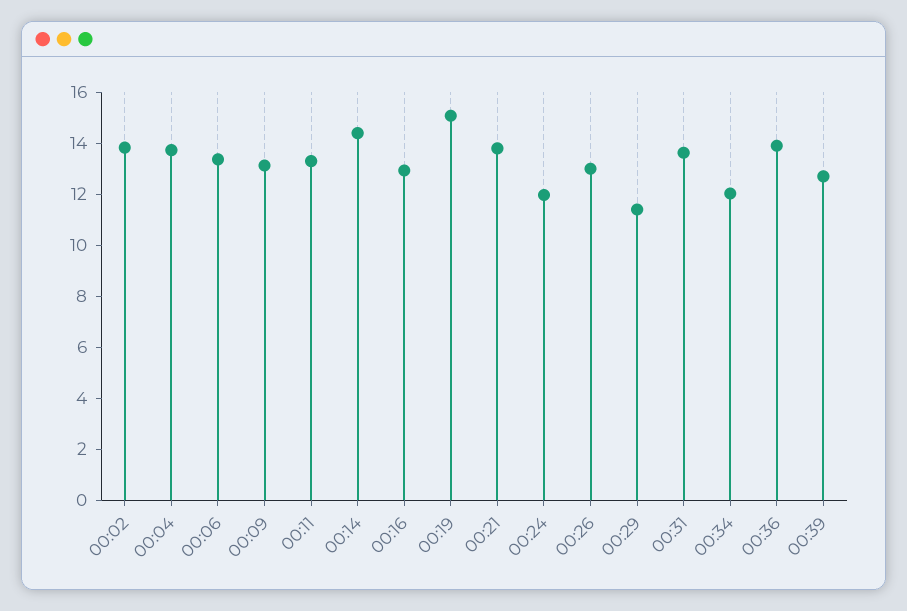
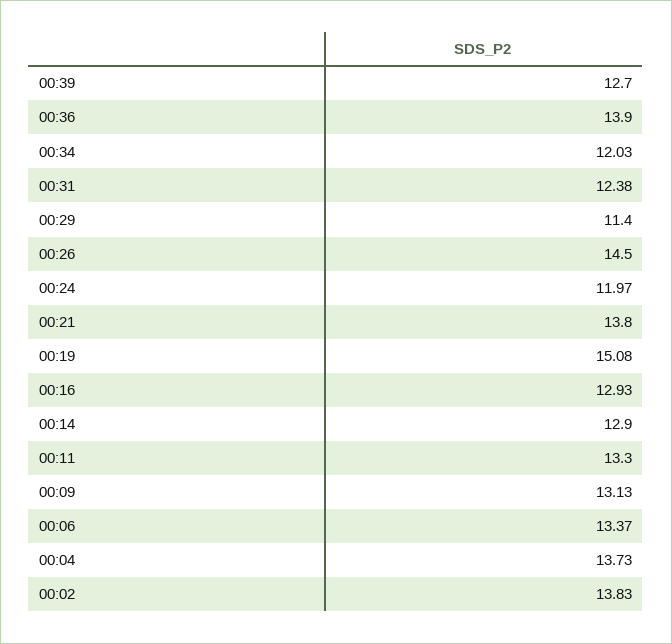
  {
    "00:02": 13.83,
    "00:04": 13.73,
    "00:06": 13.37,
    "00:09": 13.13,
    "00:11": 13.3,
-   "00:14": 14.5,
+   "00:14": 12.9,
    "00:16": 12.93,
    "00:19": 15.08,
    "00:21": 13.8,
    "00:24": 11.97,
-   "00:26": 13,
+   "00:26": 14.5,
    "00:29": 11.4,
-   "00:31": 13.5,
+   "00:31": 12.38,
    "00:34": 12.03,
    "00:36": 13.9,
    "00:39": 12.7
  }

